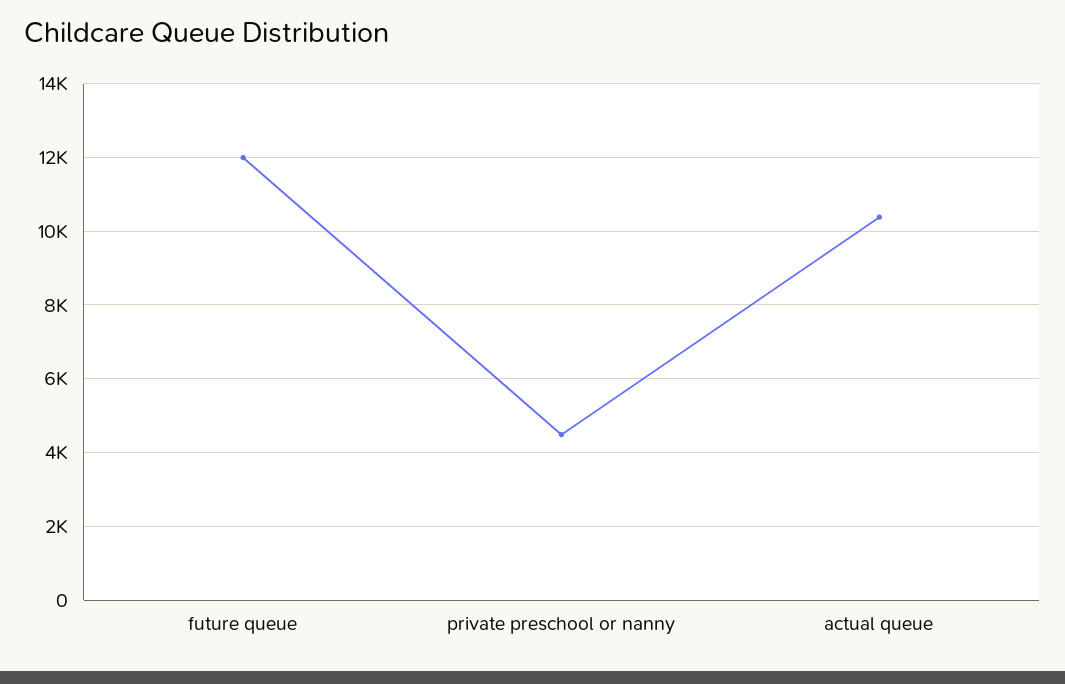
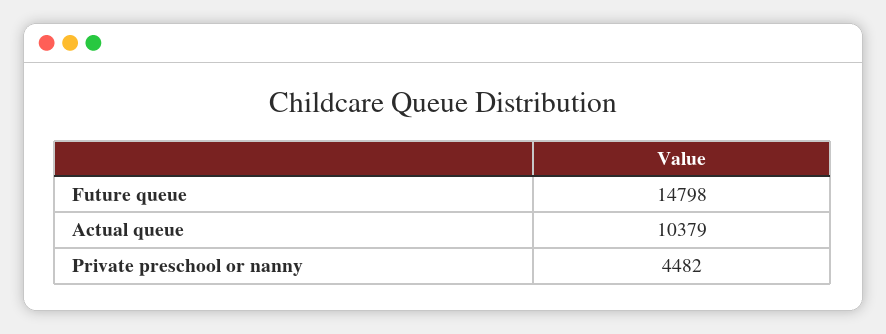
  {
-   "future queue": 12000,
+   "future queue": 14798,
    "private preschool or nanny": 4482,
    "actual queue": 10379
  }

